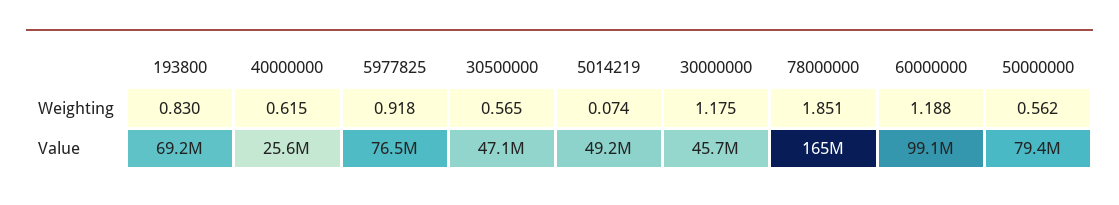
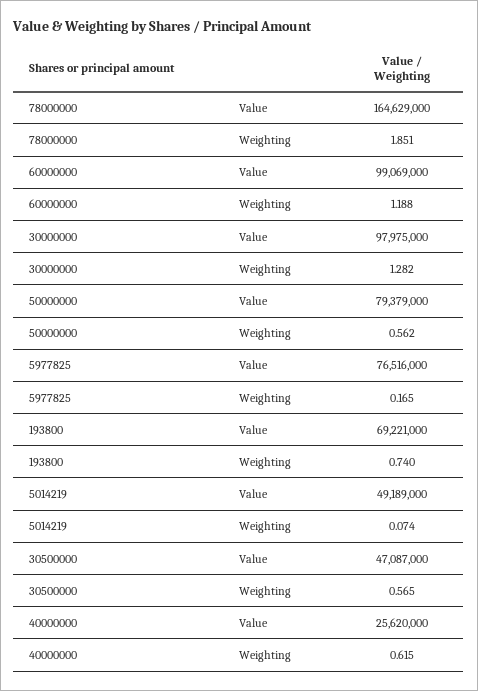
  {
    "193800": {
-     "Weighting": 0.83,
+     "Weighting": 0.74,
      "Value": 69221000
    },
    "40000000": {
      "Weighting": 0.615,
      "Value": 25620000
    },
    "5977825": {
-     "Weighting": 0.918,
+     "Weighting": 0.165,
      "Value": 76516000
    },
    "30500000": {
      "Weighting": 0.565,
      "Value": 47087000
    },
    "5014219": {
      "Weighting": 0.074,
      "Value": 49189000
    },
    "30000000": {
-     "Weighting": 1.175,
+     "Weighting": 1.282,
-     "Value": 45700000
+     "Value": 97975000
    },
    "78000000": {
      "Weighting": 1.851,
      "Value": 164629000
    },
    "60000000": {
      "Weighting": 1.188,
      "Value": 99069000
    },
    "50000000": {
      "Weighting": 0.562,
      "Value": 79379000
    }
  }

